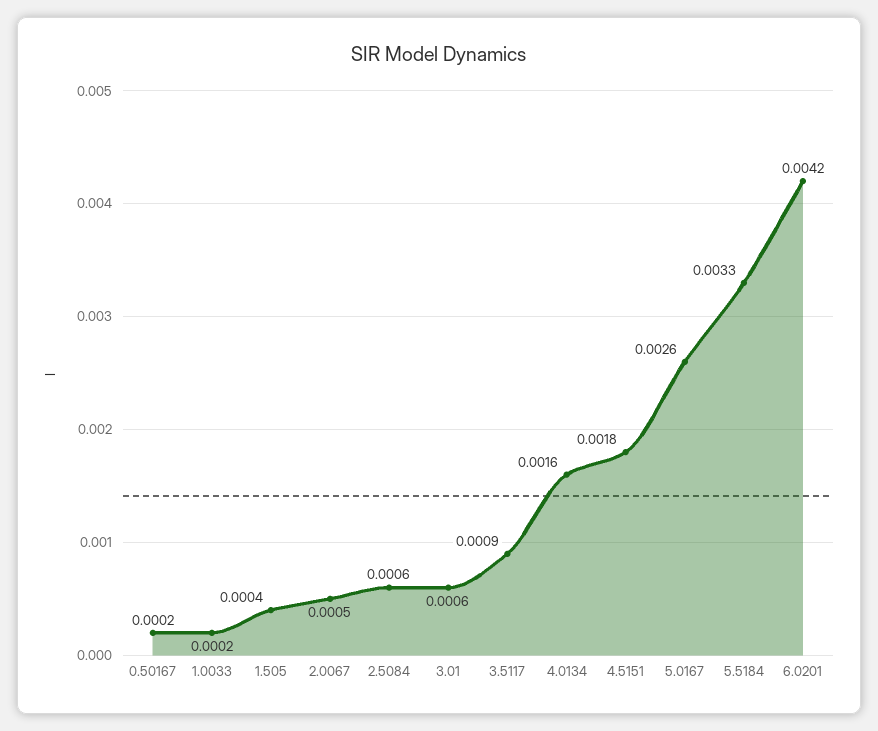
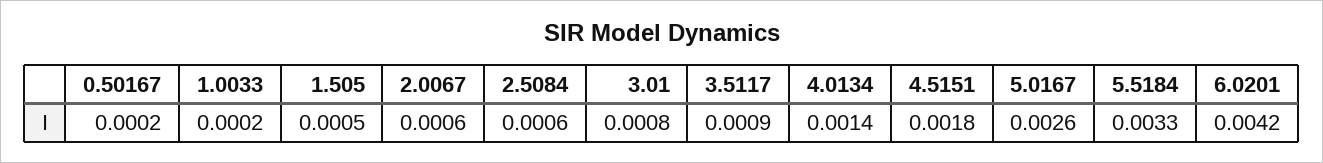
  {
    "0.50167": 0.0002,
    "1.0033": 0.0002,
-   "1.505": 0.0004,
+   "1.505": 0.0005,
-   "2.0067": 0.0005,
+   "2.0067": 0.0006,
    "2.5084": 0.0006,
-   "3.01": 0.0006,
+   "3.01": 0.0008,
    "3.5117": 0.0009,
-   "4.0134": 0.0016,
+   "4.0134": 0.0014,
    "4.5151": 0.0018,
    "5.0167": 0.0026,
    "5.5184": 0.0033,
    "6.0201": 0.0042
  }

